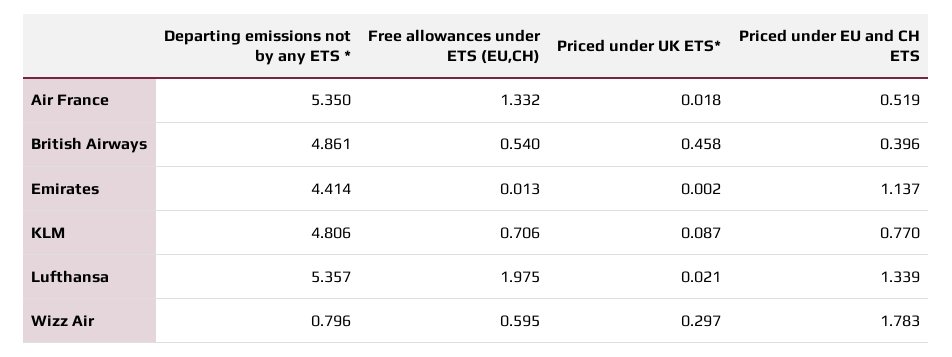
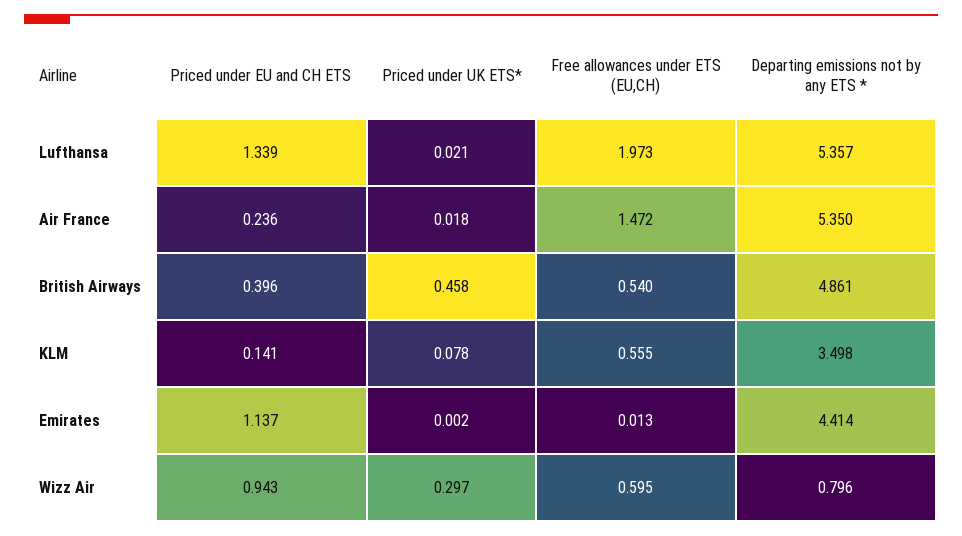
  {
    "Departing emissions not by any ETS *": {
      "Air France": 5.35,
      "British Airways": 4.861,
      "Emirates": 4.414,
-     "KLM": 4.806,
+     "KLM": 3.498,
      "Lufthansa": 5.357,
      "Wizz Air": 0.796
    },
    "Free allowances under ETS (EU,CH)": {
-     "Air France": 1.332,
+     "Air France": 1.472,
      "British Airways": 0.54,
      "Emirates": 0.013,
-     "KLM": 0.706,
+     "KLM": 0.555,
-     "Lufthansa": 1.975,
+     "Lufthansa": 1.973,
      "Wizz Air": 0.595
    },
    "Priced under UK ETS*": {
      "Air France": 0.018,
      "British Airways": 0.458,
      "Emirates": 0.002,
-     "KLM": 0.087,
+     "KLM": 0.078,
      "Lufthansa": 0.021,
      "Wizz Air": 0.297
    },
    "Priced under EU and CH ETS": {
-     "Air France": 0.519,
+     "Air France": 0.236,
      "British Airways": 0.396,
      "Emirates": 1.137,
-     "KLM": 0.77,
+     "KLM": 0.141,
      "Lufthansa": 1.339,
-     "Wizz Air": 1.783
+     "Wizz Air": 0.943
    }
  }

